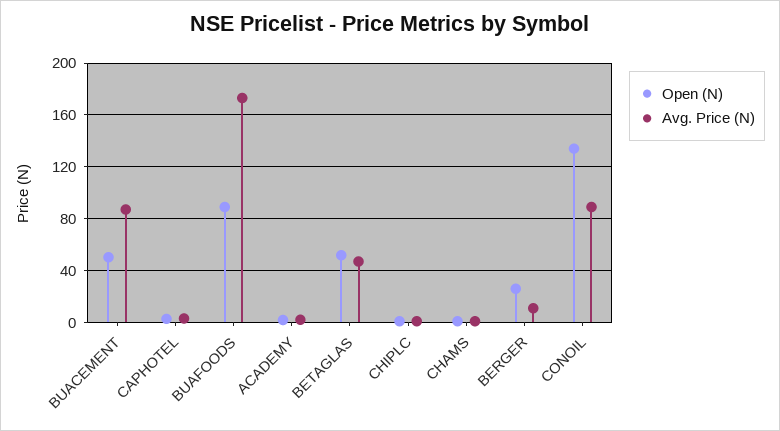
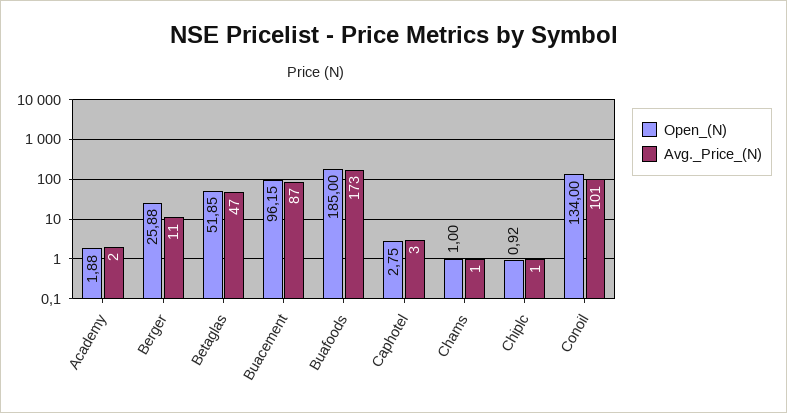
  {
    "Open (N)": {
-     "BUACEMENT": 50,
+     "BUACEMENT": 96.15,
      "CAPHOTEL": 2.75,
-     "BUAFOODS": 90,
+     "BUAFOODS": 185,
      "ACADEMY": 1.88,
      "BETAGLAS": 51.85,
      "CHIPLC": 0.92,
      "CHAMS": 1,
      "BERGER": 25.88,
      "CONOIL": 134
    },
    "Avg. Price (N)": {
      "BUACEMENT": 87,
      "CAPHOTEL": 3,
      "BUAFOODS": 173,
      "ACADEMY": 2,
      "BETAGLAS": 47,
      "CHIPLC": 1,
      "CHAMS": 1,
      "BERGER": 11,
-     "CONOIL": 90
+     "CONOIL": 101
    }
  }

